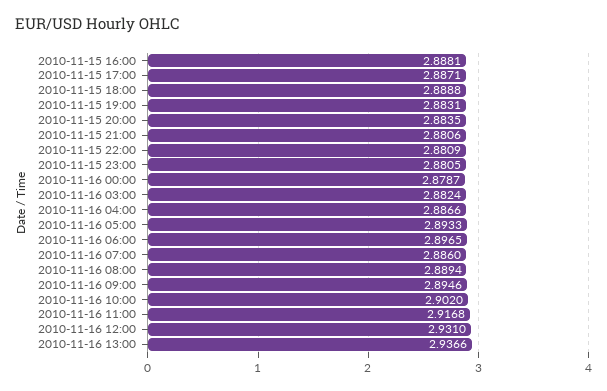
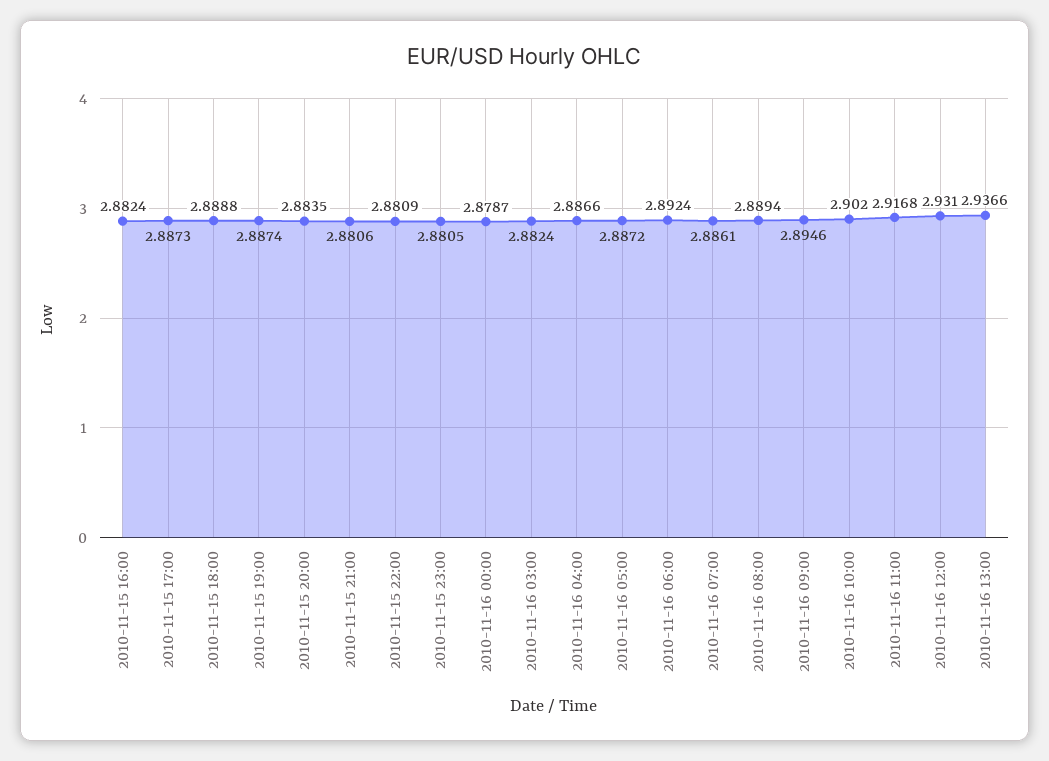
  {
-   "2010-11-15 16:00": 2.8881,
+   "2010-11-15 16:00": 2.8824,
-   "2010-11-15 17:00": 2.8871,
+   "2010-11-15 17:00": 2.8873,
    "2010-11-15 18:00": 2.8888,
-   "2010-11-15 19:00": 2.8831,
+   "2010-11-15 19:00": 2.8874,
    "2010-11-15 20:00": 2.8835,
    "2010-11-15 21:00": 2.8806,
    "2010-11-15 22:00": 2.8809,
    "2010-11-15 23:00": 2.8805,
    "2010-11-16 00:00": 2.8787,
    "2010-11-16 03:00": 2.8824,
    "2010-11-16 04:00": 2.8866,
-   "2010-11-16 05:00": 2.8933,
+   "2010-11-16 05:00": 2.8872,
-   "2010-11-16 06:00": 2.8965,
+   "2010-11-16 06:00": 2.8924,
-   "2010-11-16 07:00": 2.886,
+   "2010-11-16 07:00": 2.8861,
    "2010-11-16 08:00": 2.8894,
    "2010-11-16 09:00": 2.8946,
    "2010-11-16 10:00": 2.902,
    "2010-11-16 11:00": 2.9168,
    "2010-11-16 12:00": 2.931,
    "2010-11-16 13:00": 2.9366
  }

